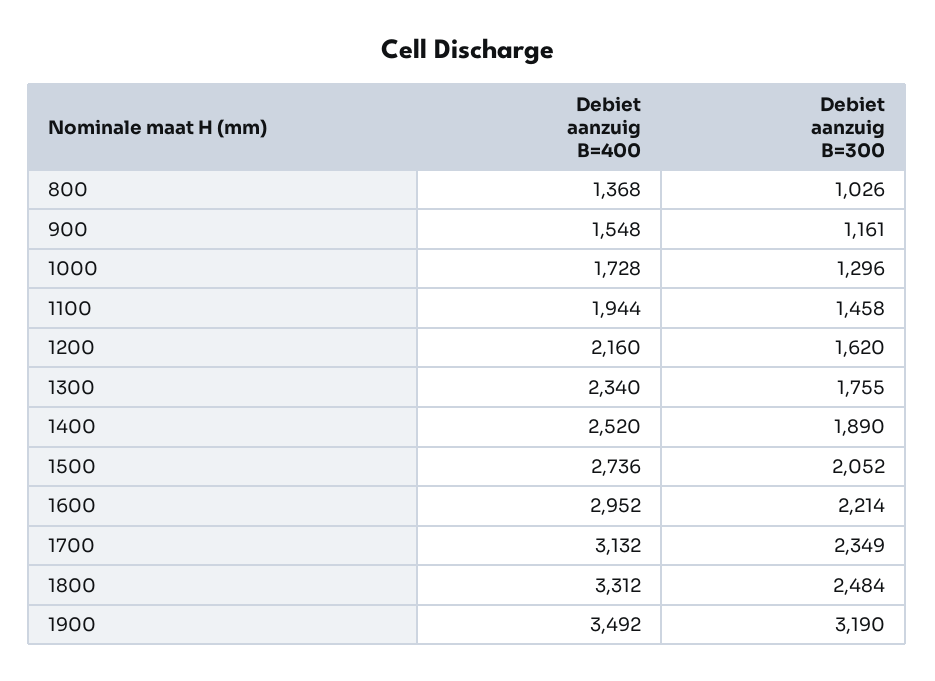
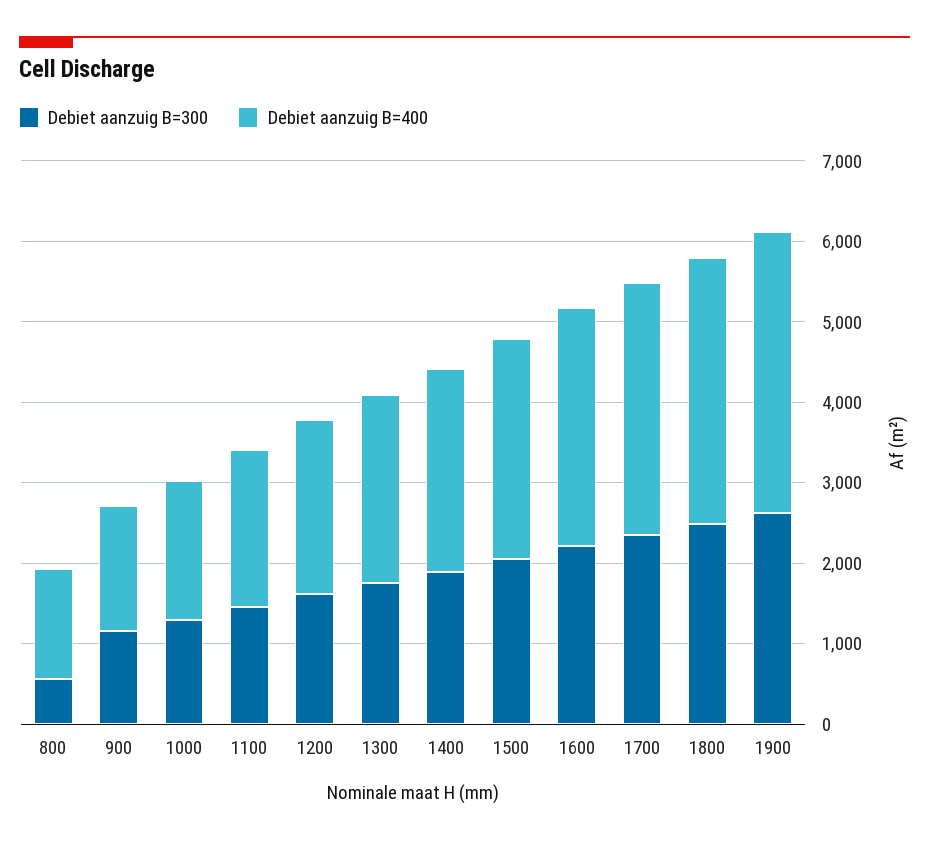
  {
    "Debiet aanzuig B=400": {
      "800": 1368,
      "900": 1548,
      "1000": 1728,
      "1100": 1944,
      "1200": 2160,
      "1300": 2340,
      "1400": 2520,
      "1500": 2736,
      "1600": 2952,
      "1700": 3132,
      "1800": 3312,
      "1900": 3492
    },
    "Debiet aanzuig B=300": {
-     "800": 1026,
+     "800": 600,
      "900": 1161,
      "1000": 1296,
      "1100": 1458,
      "1200": 1620,
      "1300": 1755,
      "1400": 1890,
      "1500": 2052,
      "1600": 2214,
      "1700": 2349,
      "1800": 2484,
-     "1900": 3190
+     "1900": 2600
    }
  }

